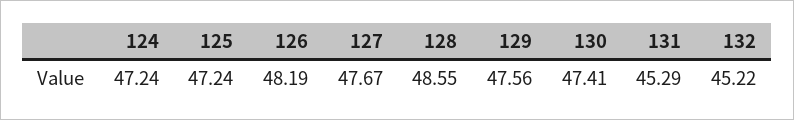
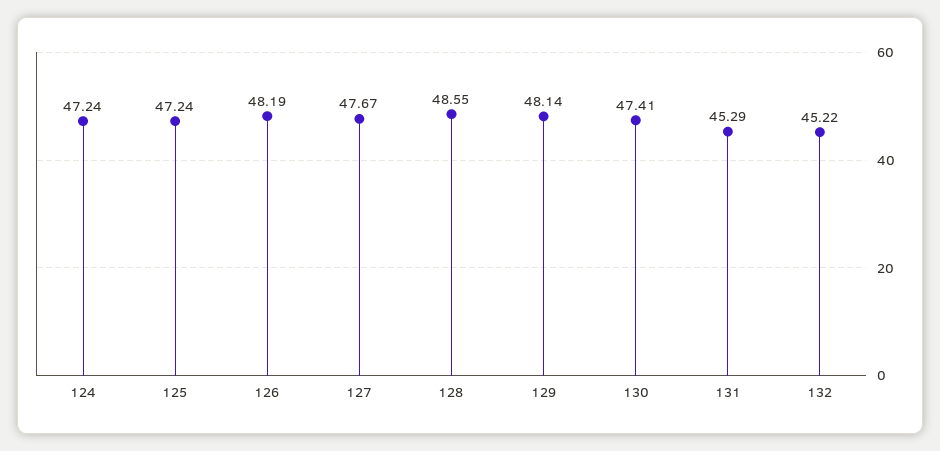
  {
    "124": 47.24,
    "125": 47.24,
    "126": 48.19,
    "127": 47.67,
    "128": 48.55,
-   "129": 47.56,
+   "129": 48.14,
    "130": 47.41,
    "131": 45.29,
    "132": 45.22
  }

